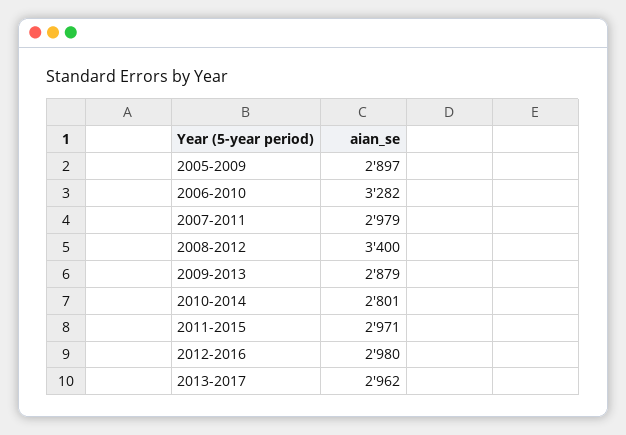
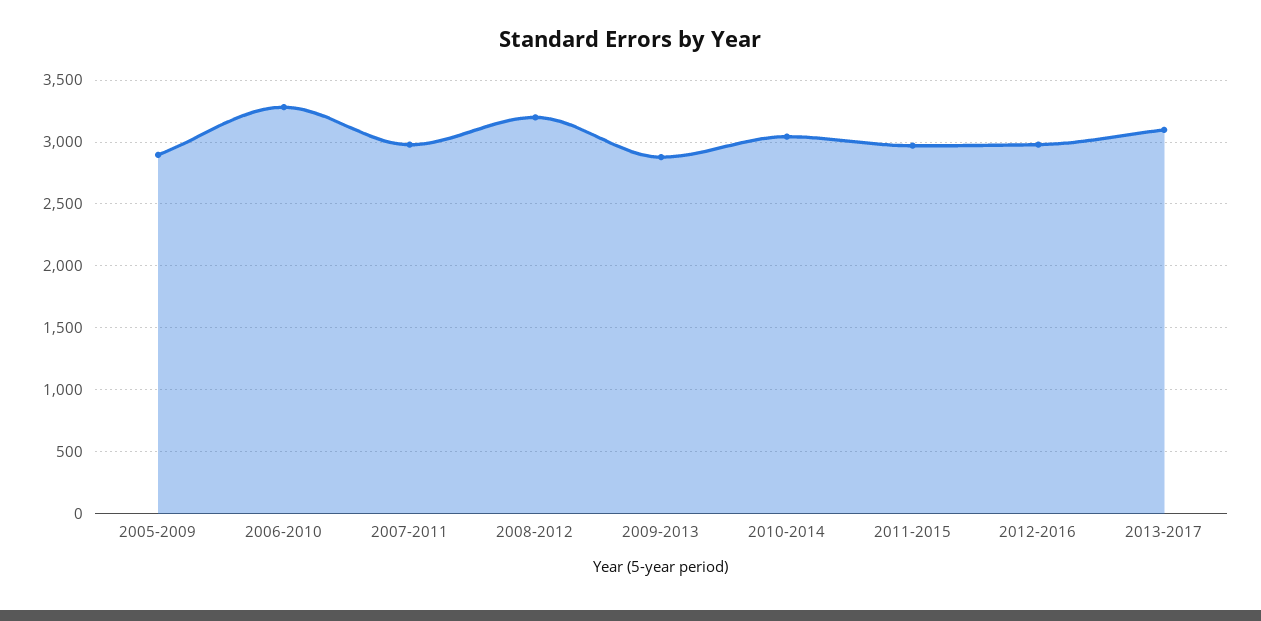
  {
    "2005-2009": 2897,
    "2006-2010": 3282,
    "2007-2011": 2979,
-   "2008-2012": 3400,
+   "2008-2012": 3200,
    "2009-2013": 2879,
-   "2010-2014": 2801,
+   "2010-2014": 3050,
    "2011-2015": 2971,
    "2012-2016": 2980,
-   "2013-2017": 2962
+   "2013-2017": 3100
  }

